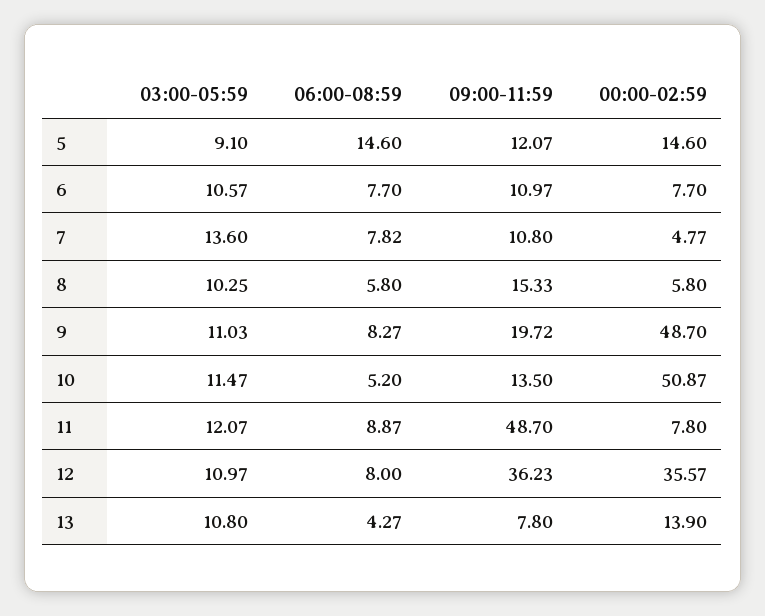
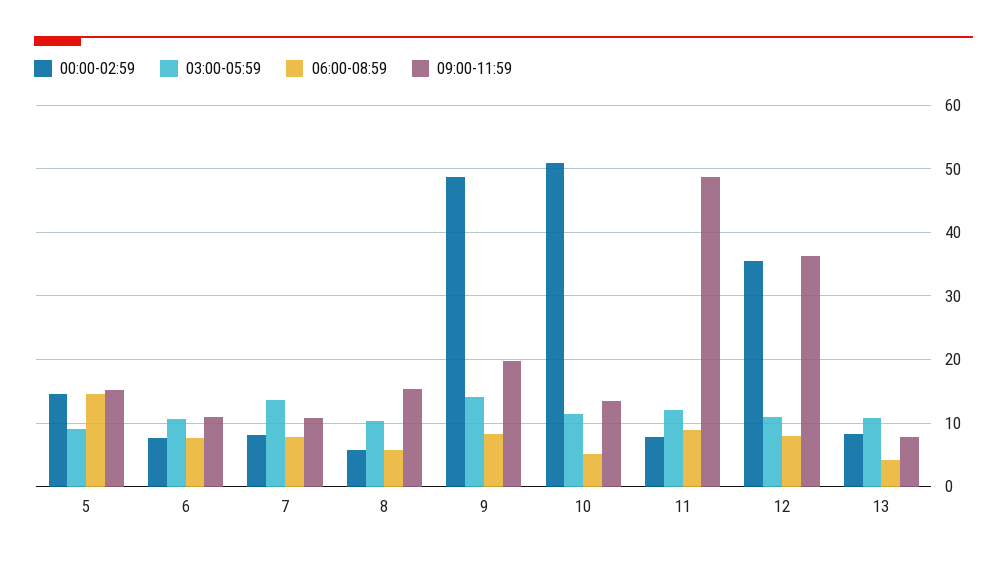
  {
    "03:00-05:59": {
      "5": 9.1,
      "6": 10.57,
      "7": 13.6,
      "8": 10.25,
-     "9": 11.03,
+     "9": 14,
      "10": 11.47,
      "11": 12.07,
      "12": 10.97,
      "13": 10.8
    },
    "06:00-08:59": {
      "5": 14.6,
      "6": 7.7,
      "7": 7.82,
      "8": 5.8,
      "9": 8.27,
      "10": 5.2,
      "11": 8.87,
      "12": 8,
      "13": 4.27
    },
    "09:00-11:59": {
-     "5": 12.07,
+     "5": 15,
      "6": 10.97,
      "7": 10.8,
      "8": 15.33,
      "9": 19.72,
      "10": 13.5,
      "11": 48.7,
      "12": 36.23,
      "13": 7.8
    },
    "00:00-02:59": {
      "5": 14.6,
      "6": 7.7,
-     "7": 4.77,
+     "7": 8,
      "8": 5.8,
      "9": 48.7,
      "10": 50.87,
      "11": 7.8,
      "12": 35.57,
-     "13": 13.9
+     "13": 8
    }
  }

